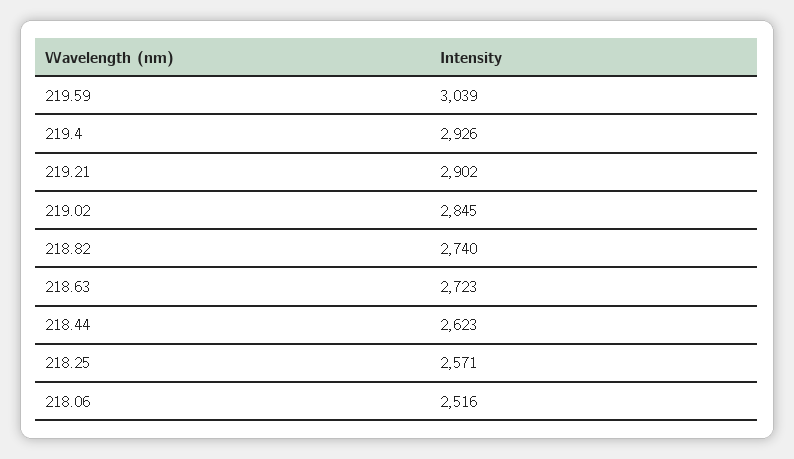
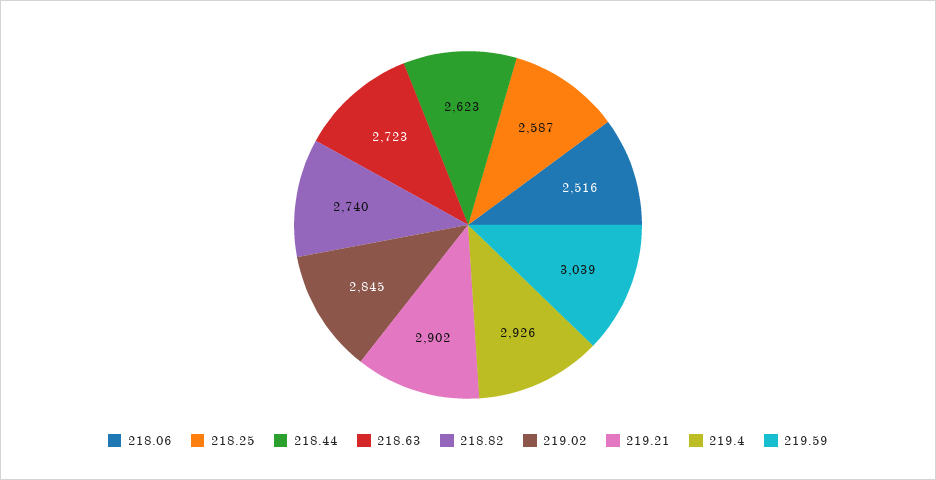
  {
    "219.59": 3039,
    "219.4": 2926,
    "219.21": 2902,
    "219.02": 2845,
    "218.82": 2740,
    "218.63": 2723,
    "218.44": 2623,
-   "218.25": 2571,
+   "218.25": 2587,
    "218.06": 2516
  }

